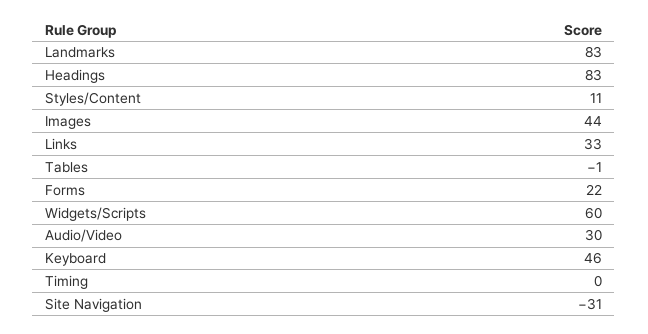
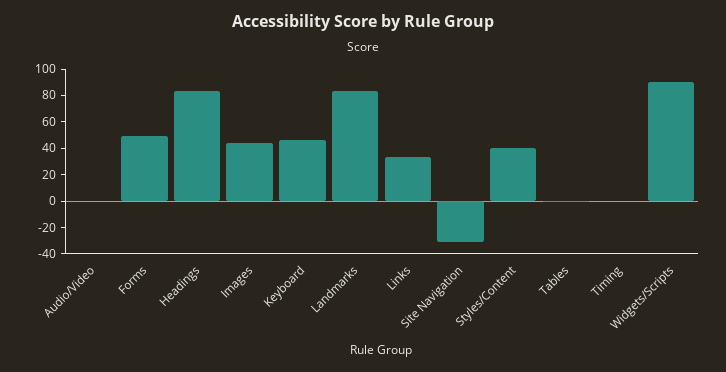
  {
    "Landmarks": 83,
    "Headings": 83,
-   "Styles/Content": 11,
+   "Styles/Content": 40,
    "Images": 44,
    "Links": 33,
    "Tables": -1,
-   "Forms": 22,
+   "Forms": 50,
-   "Widgets/Scripts": 60,
+   "Widgets/Scripts": 90,
-   "Audio/Video": 30,
+   "Audio/Video": 0,
    "Keyboard": 46,
    "Timing": 0,
    "Site Navigation": -31
  }

